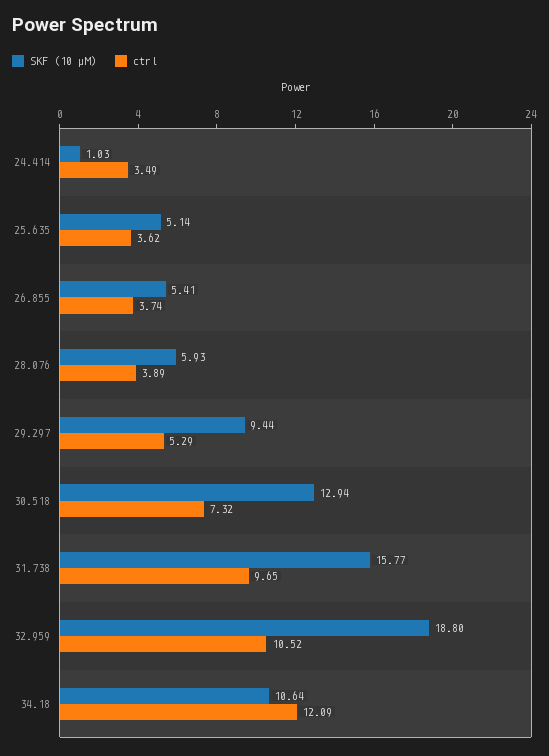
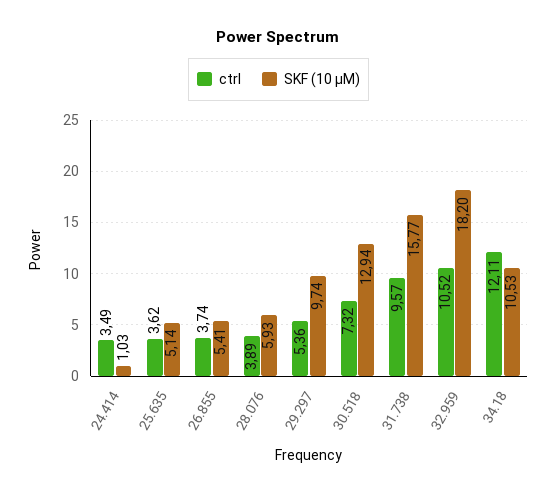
  {
    "SKF (10 µM)": {
      "24.414": 1.03,
      "25.635": 5.14,
      "26.855": 5.41,
      "28.076": 5.93,
-     "29.297": 9.44,
+     "29.297": 9.74,
      "30.518": 12.94,
      "31.738": 15.77,
-     "32.959": 18.8,
+     "32.959": 18.2,
-     "34.18": 10.64
+     "34.18": 10.53
    },
    "ctrl": {
      "24.414": 3.49,
      "25.635": 3.62,
      "26.855": 3.74,
      "28.076": 3.89,
-     "29.297": 5.29,
+     "29.297": 5.36,
      "30.518": 7.32,
-     "31.738": 9.65,
+     "31.738": 9.57,
      "32.959": 10.52,
-     "34.18": 12.09
+     "34.18": 12.11
    }
  }

